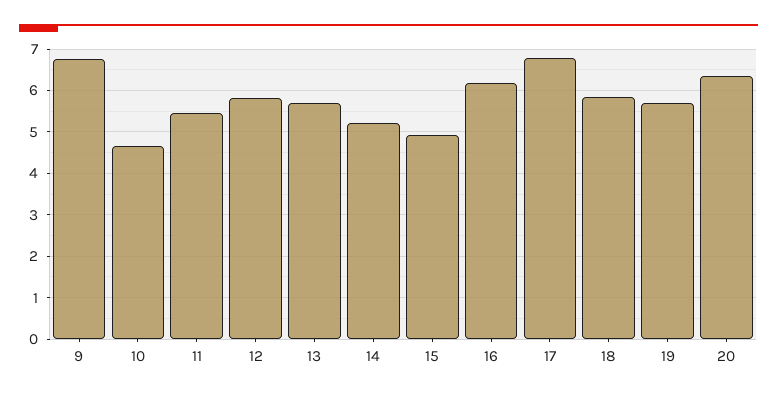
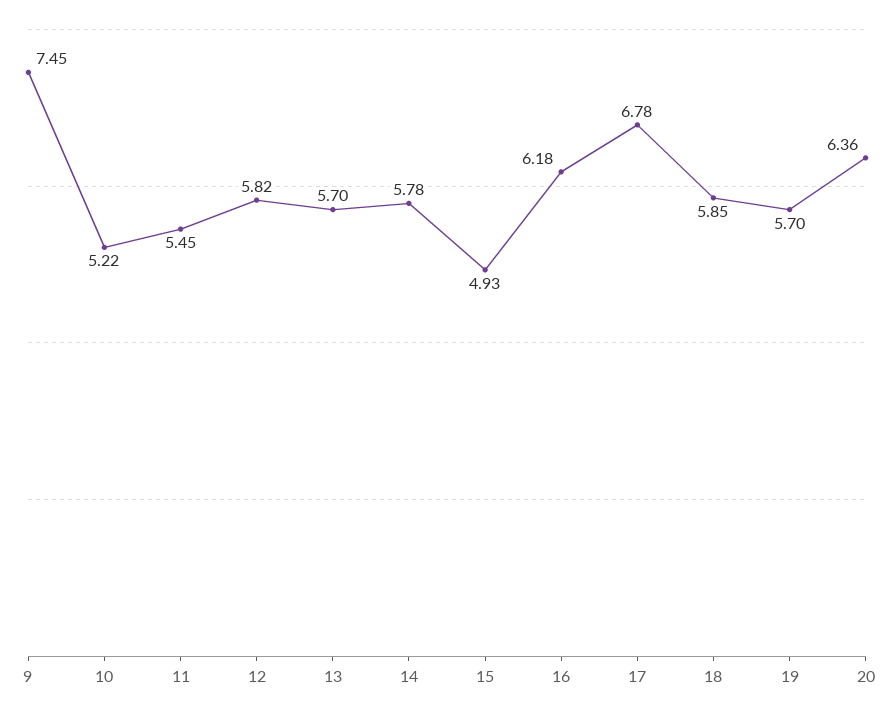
  {
-   "9": 6.8,
+   "9": 7.45,
-   "10": 4.6,
+   "10": 5.22,
    "11": 5.45,
    "12": 5.82,
    "13": 5.7,
-   "14": 5.2,
+   "14": 5.78,
    "15": 4.93,
    "16": 6.18,
    "17": 6.78,
    "18": 5.85,
    "19": 5.7,
    "20": 6.36
  }

